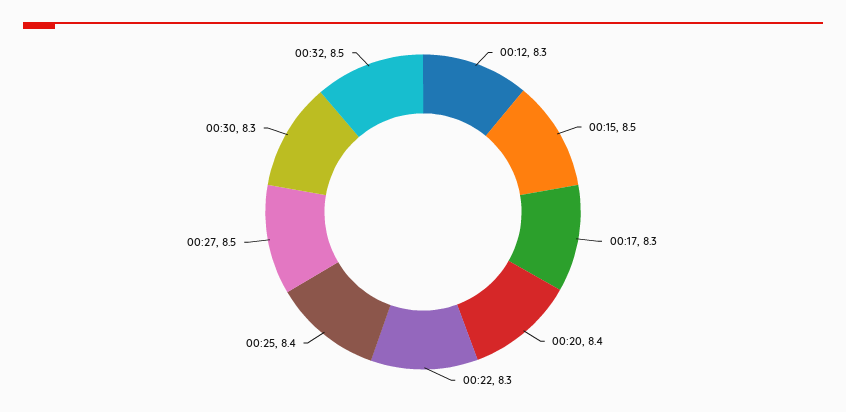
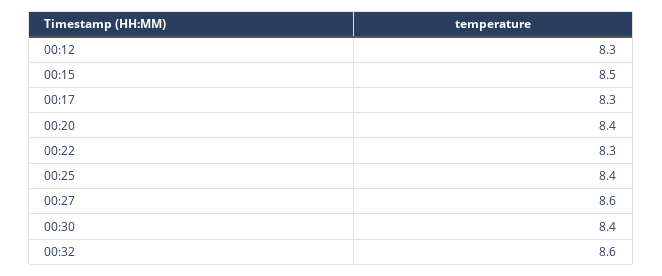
  {
    "00:12": 8.3,
    "00:15": 8.5,
    "00:17": 8.3,
    "00:20": 8.4,
    "00:22": 8.3,
    "00:25": 8.4,
-   "00:27": 8.5,
+   "00:27": 8.6,
-   "00:30": 8.3,
+   "00:30": 8.4,
-   "00:32": 8.5
+   "00:32": 8.6
  }

